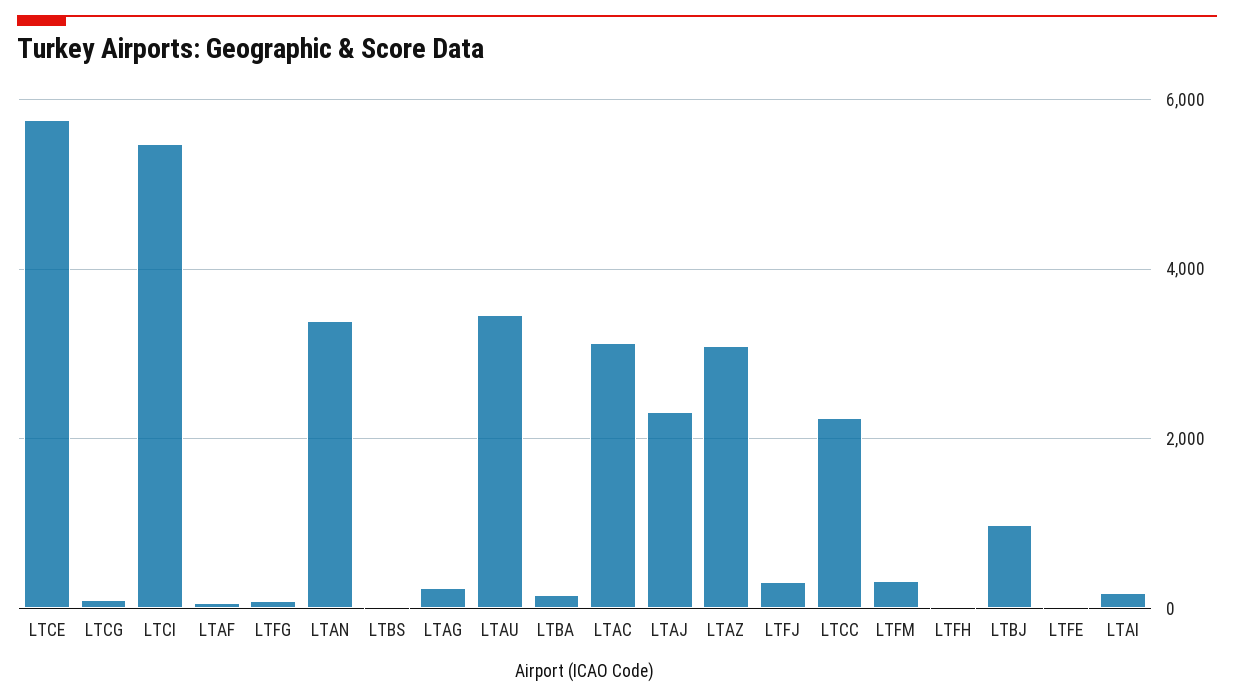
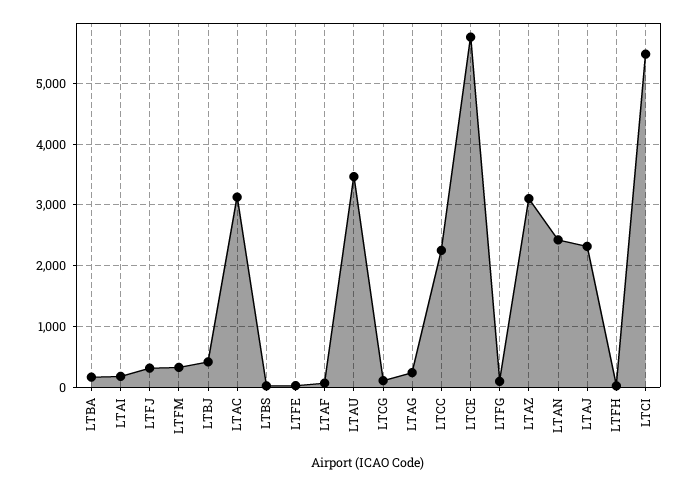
  {
    "LTCE": 5800,
    "LTCG": 100,
    "LTCI": 5500,
    "LTAF": 100,
    "LTFG": 100,
-   "LTAN": 3400,
+   "LTAN": 2400,
    "LTBS": 0,
    "LTAG": 200,
    "LTAU": 3500,
    "LTBA": 200,
    "LTAC": 3100,
    "LTAJ": 2300,
    "LTAZ": 3100,
    "LTFJ": 300,
    "LTCC": 2300,
    "LTFM": 300,
    "LTFH": 0,
-   "LTBJ": 1000,
+   "LTBJ": 400,
    "LTFE": 0,
    "LTAI": 200
  }

